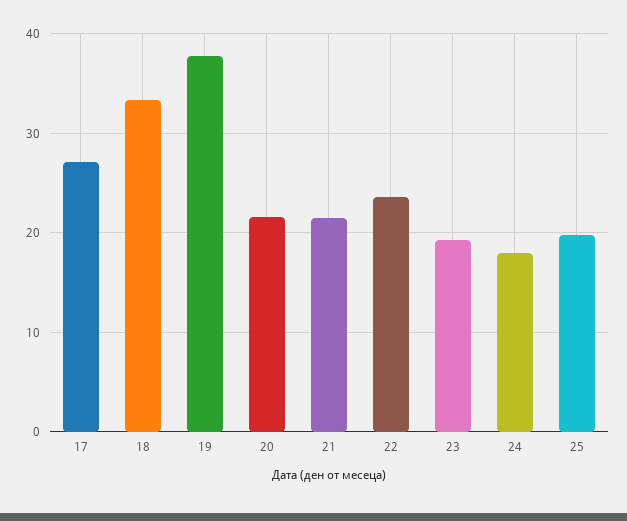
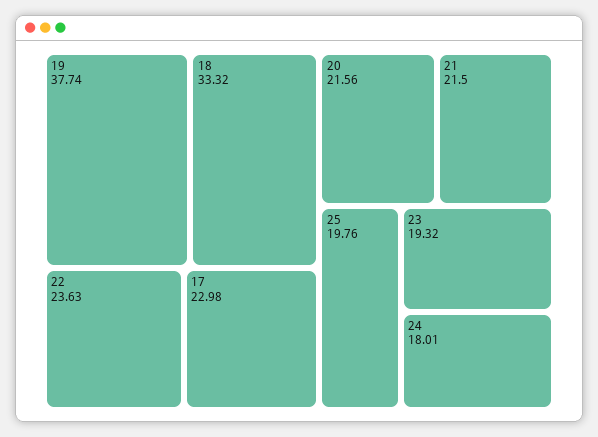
  {
-   "17": 27,
+   "17": 22.98,
    "18": 33.32,
    "19": 37.74,
    "20": 21.56,
    "21": 21.5,
    "22": 23.63,
    "23": 19.32,
    "24": 18.01,
    "25": 19.76
  }

